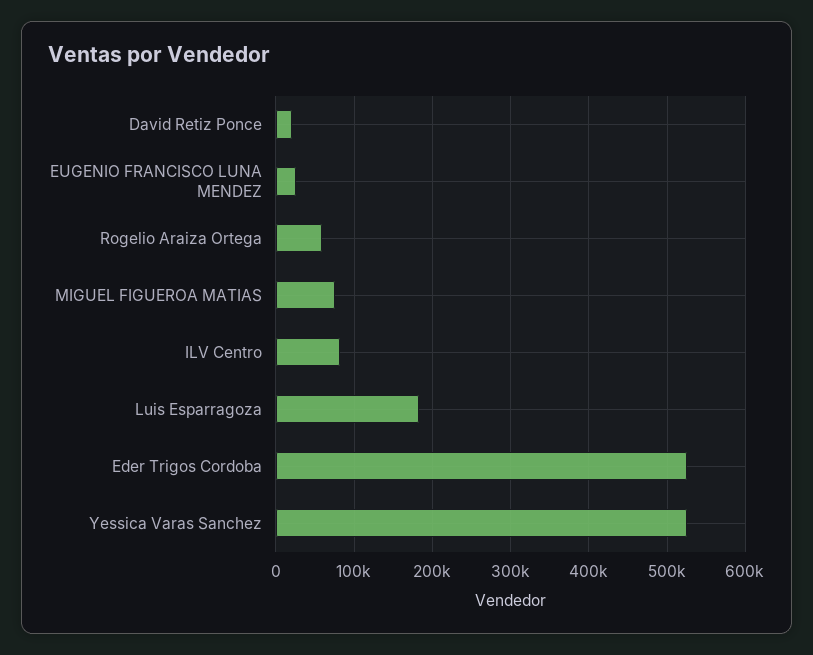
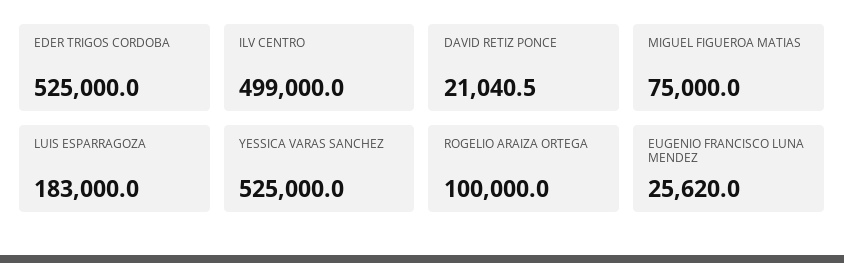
  {
    "David Retiz Ponce": 21040.5,
    "EUGENIO FRANCISCO LUNA MENDEZ": 25620,
-   "Rogelio Araiza Ortega": 60000,
+   "Rogelio Araiza Ortega": 100000,
    "MIGUEL FIGUEROA MATIAS": 75000,
-   "ILV Centro": 80000,
+   "ILV Centro": 499000,
    "Luis Esparragoza": 183000,
    "Eder Trigos Cordoba": 525000,
    "Yessica Varas Sanchez": 525000
  }

